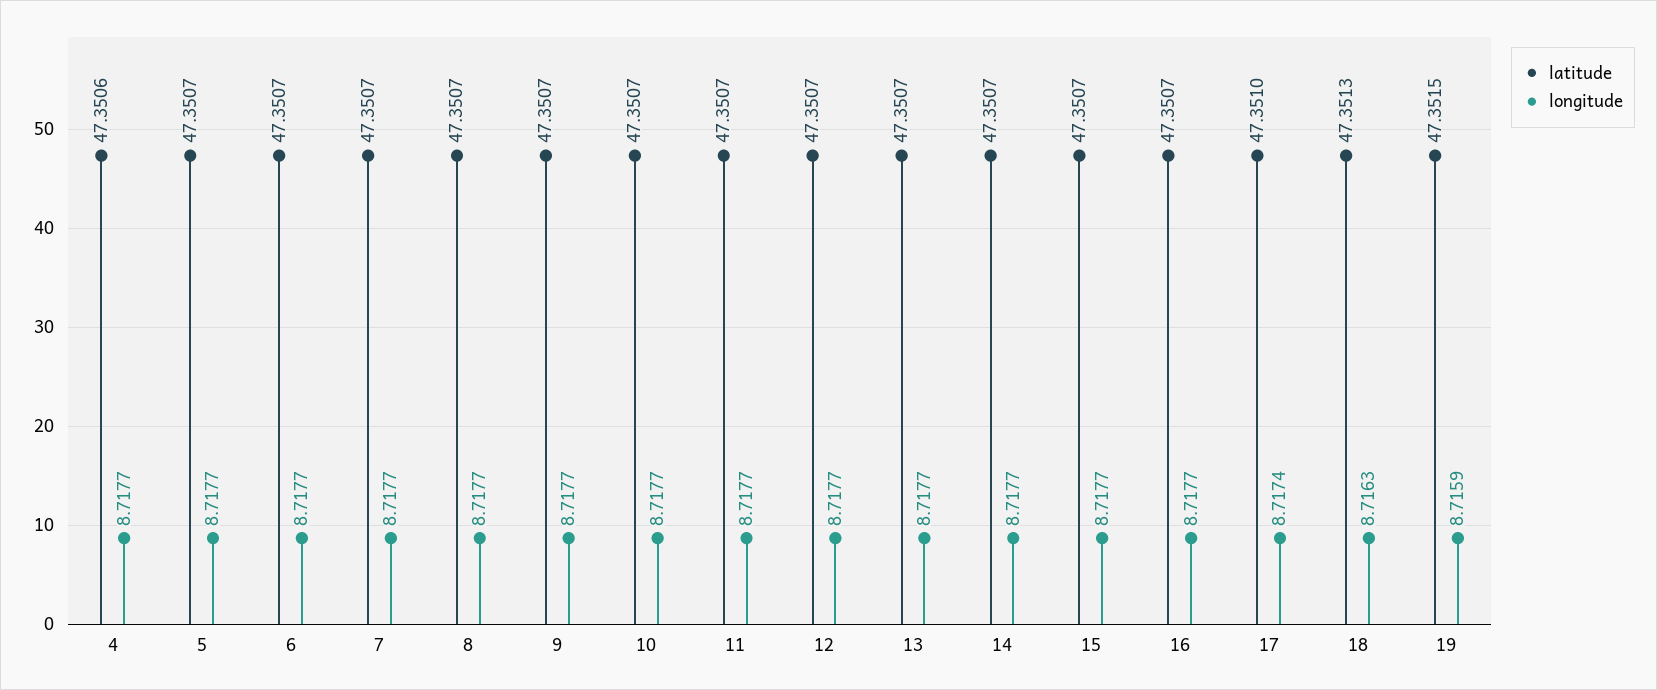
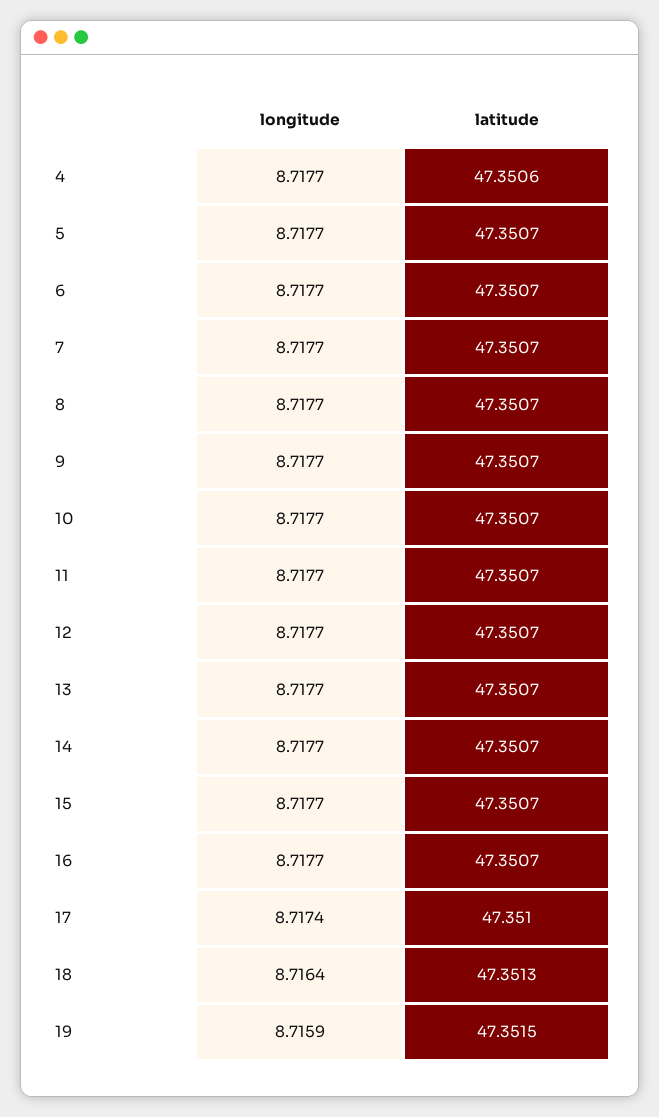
  {
    "latitude": {
      "4": 47.3506,
      "5": 47.3507,
      "6": 47.3507,
      "7": 47.3507,
      "8": 47.3507,
      "9": 47.3507,
      "10": 47.3507,
      "11": 47.3507,
      "12": 47.3507,
      "13": 47.3507,
      "14": 47.3507,
      "15": 47.3507,
      "16": 47.3507,
      "17": 47.351,
      "18": 47.3513,
      "19": 47.3515
    },
    "longitude": {
      "4": 8.7177,
      "5": 8.7177,
      "6": 8.7177,
      "7": 8.7177,
      "8": 8.7177,
      "9": 8.7177,
      "10": 8.7177,
      "11": 8.7177,
      "12": 8.7177,
      "13": 8.7177,
      "14": 8.7177,
      "15": 8.7177,
      "16": 8.7177,
      "17": 8.7174,
-     "18": 8.7163,
+     "18": 8.7164,
      "19": 8.7159
    }
  }

